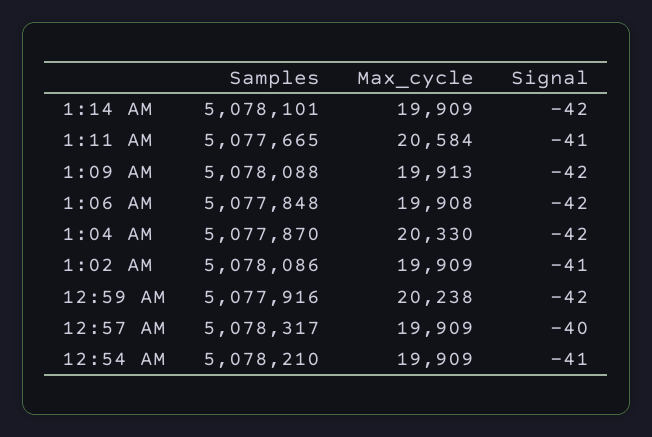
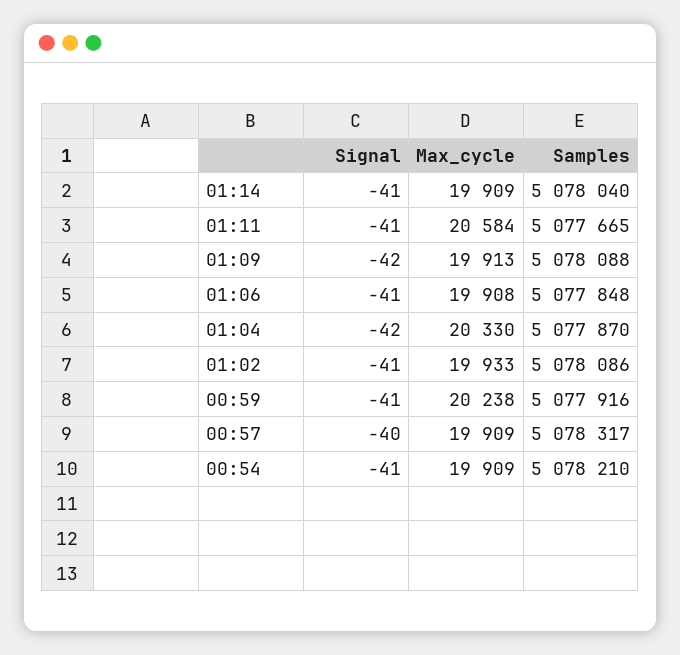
  {
    "Samples": {
-     "1:14 AM": 5078101,
+     "1:14 AM": 5078040,
      "1:11 AM": 5077665,
      "1:09 AM": 5078088,
      "1:06 AM": 5077848,
      "1:04 AM": 5077870,
      "1:02 AM": 5078086,
      "12:59 AM": 5077916,
      "12:57 AM": 5078317,
      "12:54 AM": 5078210
    },
    "Max_cycle": {
      "1:14 AM": 19909,
      "1:11 AM": 20584,
      "1:09 AM": 19913,
      "1:06 AM": 19908,
      "1:04 AM": 20330,
-     "1:02 AM": 19909,
+     "1:02 AM": 19933,
      "12:59 AM": 20238,
      "12:57 AM": 19909,
      "12:54 AM": 19909
    },
    "Signal": {
-     "1:14 AM": -42,
+     "1:14 AM": -41,
      "1:11 AM": -41,
      "1:09 AM": -42,
-     "1:06 AM": -42,
+     "1:06 AM": -41,
      "1:04 AM": -42,
      "1:02 AM": -41,
-     "12:59 AM": -42,
+     "12:59 AM": -41,
      "12:57 AM": -40,
      "12:54 AM": -41
    }
  }

